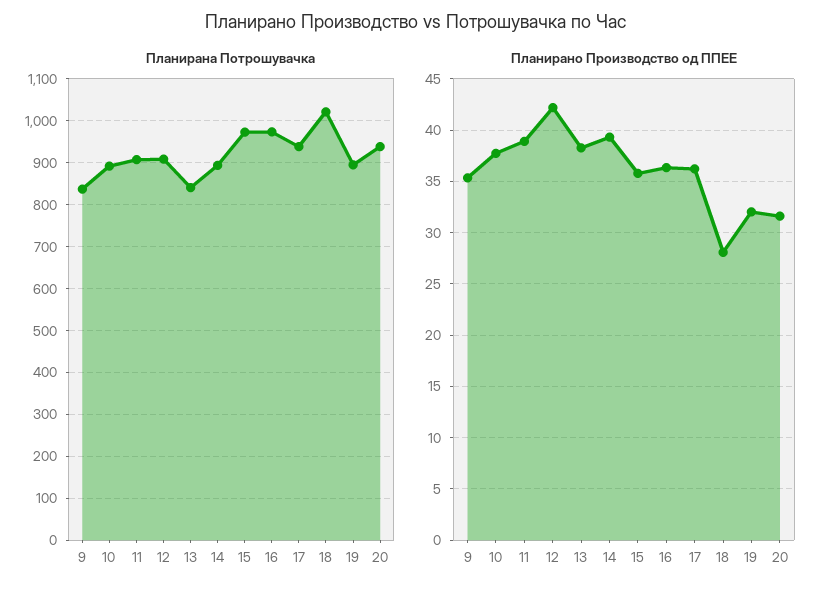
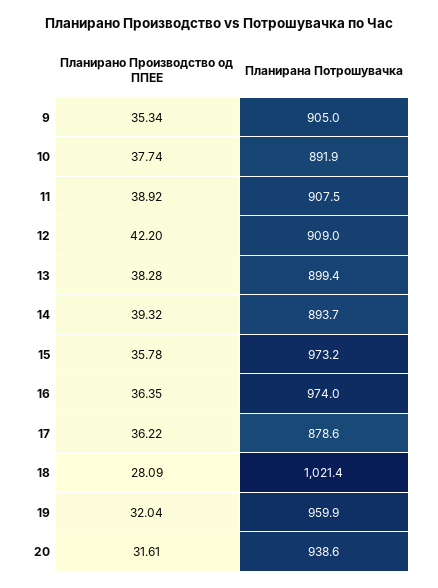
  {
    "Планирана Потрошувачка": {
-     "9": 840,
+     "9": 905,
      "10": 891.9,
      "11": 907.5,
      "12": 909,
-     "13": 840,
+     "13": 899.4,
      "14": 893.7,
      "15": 973.2,
      "16": 974,
-     "17": 940,
+     "17": 878.6,
      "18": 1021.4,
-     "19": 900,
+     "19": 959.9,
      "20": 938.6
    },
    "Планирано Производство од ППЕЕ": {
      "9": 35.34,
      "10": 37.74,
      "11": 38.92,
      "12": 42.2,
      "13": 38.28,
      "14": 39.32,
      "15": 35.78,
      "16": 36.35,
      "17": 36.22,
      "18": 28.09,
      "19": 32.04,
      "20": 31.61
    }
  }

